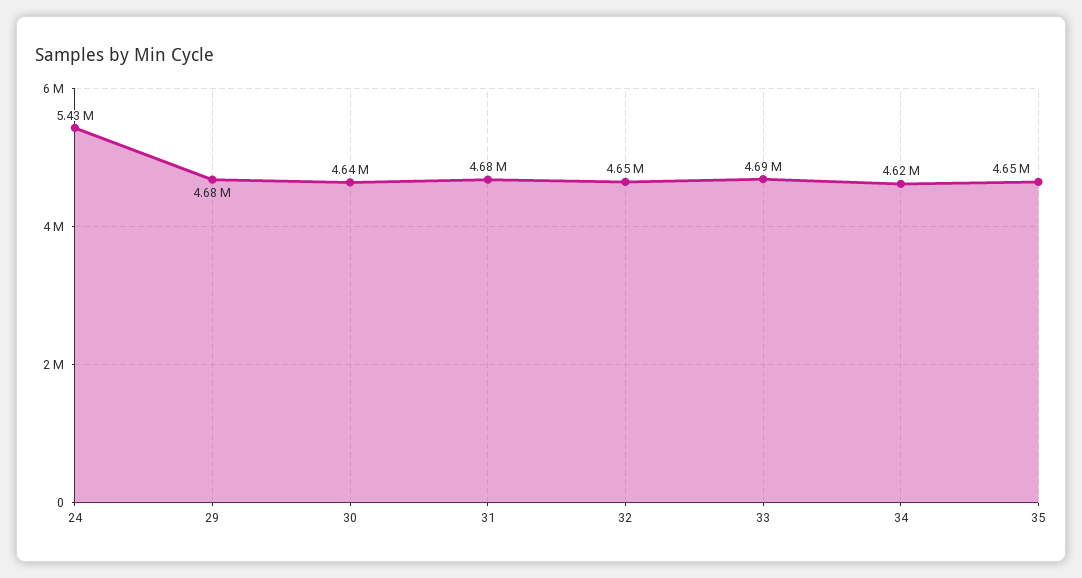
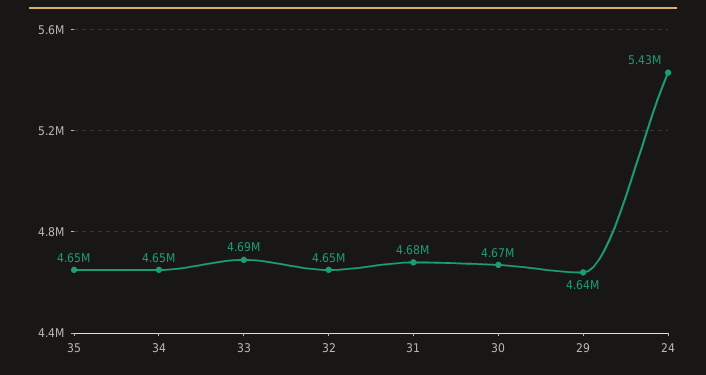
  {
    "24": 5430000,
-   "29": 4680000,
+   "29": 4640000,
-   "30": 4640000,
+   "30": 4670000,
    "31": 4680000,
    "32": 4650000,
    "33": 4690000,
-   "34": 4620000,
+   "34": 4650000,
    "35": 4650000
  }

